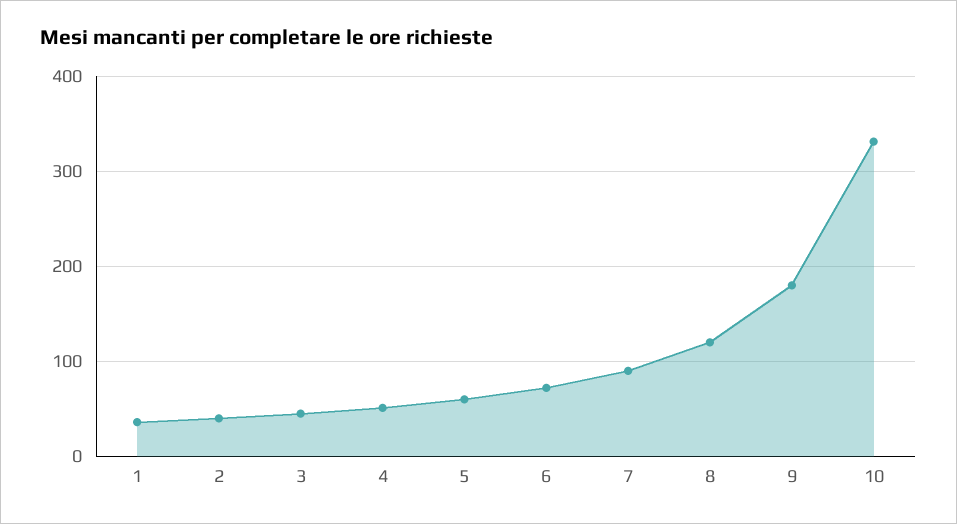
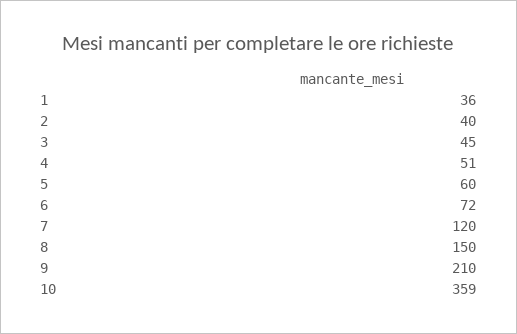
  {
    "1": 36,
    "2": 40,
    "3": 45,
    "4": 51,
    "5": 60,
    "6": 72,
-   "7": 90,
+   "7": 120,
-   "8": 120,
+   "8": 150,
-   "9": 180,
+   "9": 210,
-   "10": 330
+   "10": 359
  }

